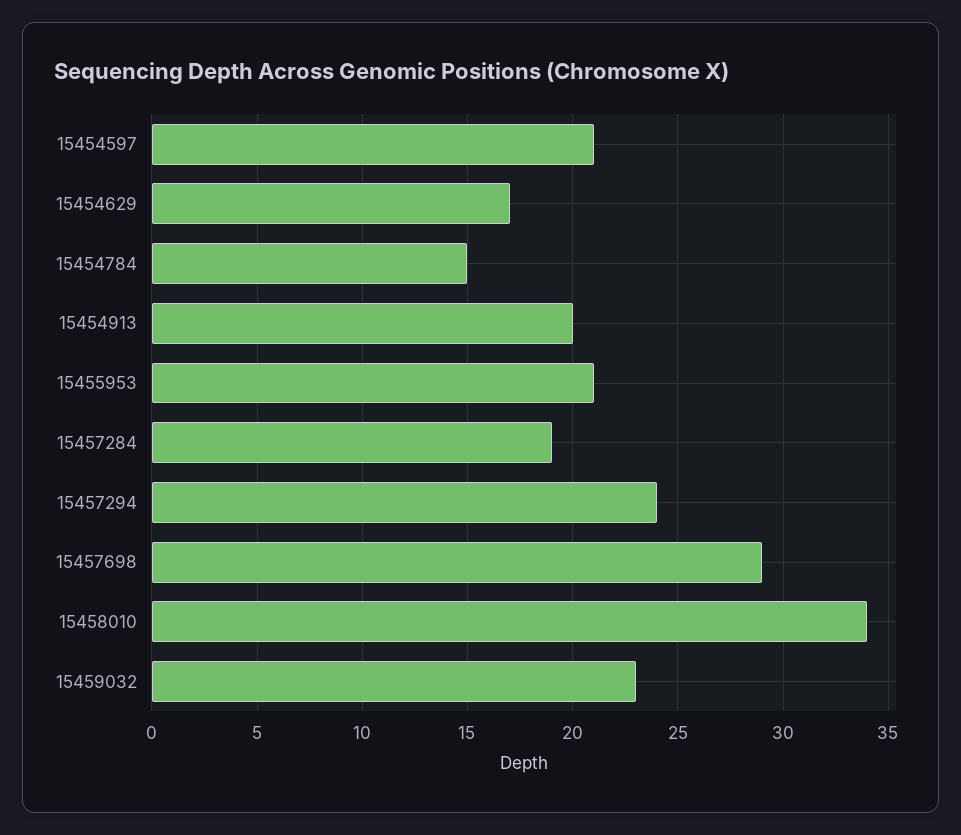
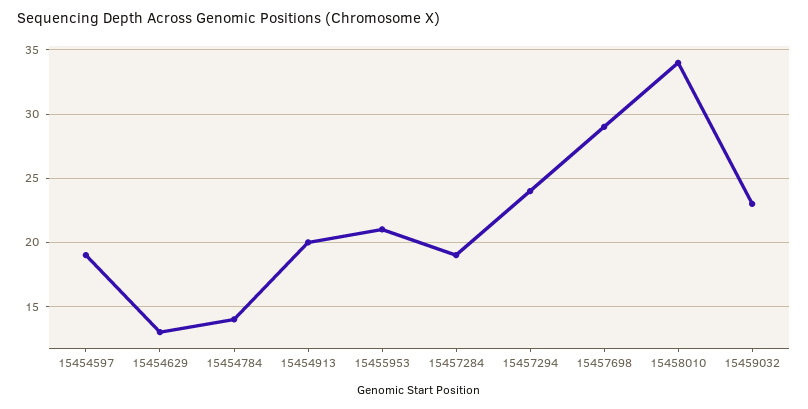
  {
-   "15454597": 21,
+   "15454597": 19,
-   "15454629": 17,
+   "15454629": 13,
-   "15454784": 15,
+   "15454784": 14,
    "15454913": 20,
    "15455953": 21,
    "15457284": 19,
    "15457294": 24,
    "15457698": 29,
    "15458010": 34,
    "15459032": 23
  }

